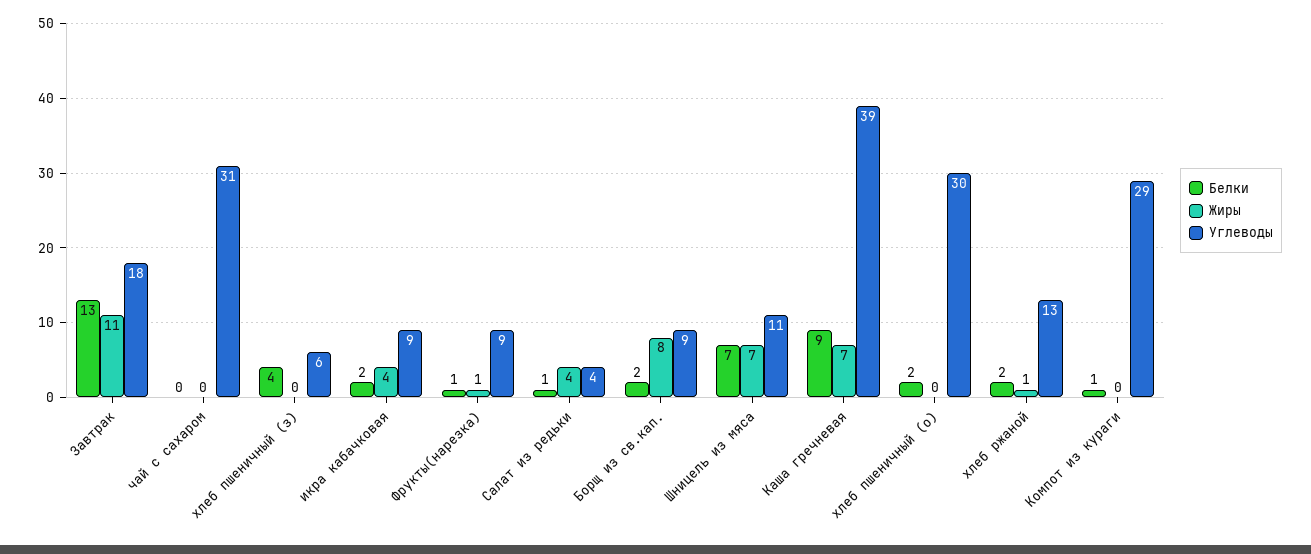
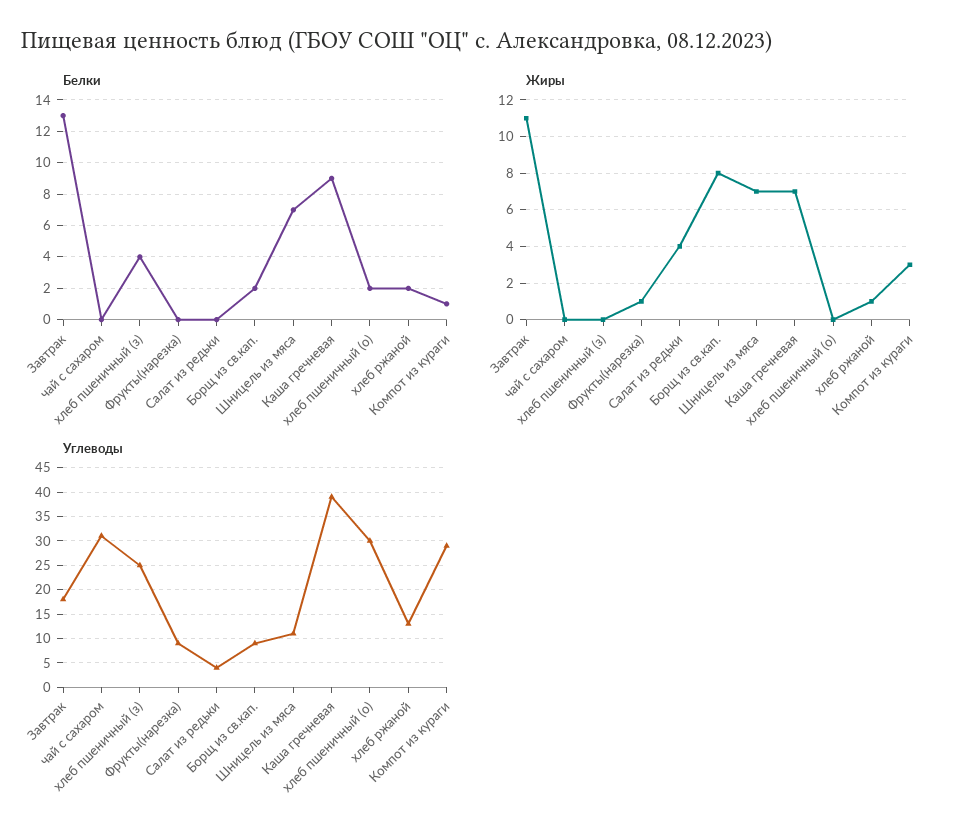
  {
    "Белки": {
      "Завтрак": 13,
      "чай с сахаром": 0,
      "хлеб пшеничный (з)": 4,
-     "икра кабачковая": 2,
-     "Фрукты(нарезка)": 1,
+     "Фрукты(нарезка)": 0,
-     "Салат из редьки": 1,
+     "Салат из редьки": 0,
      "Борщ из св.кап.": 2,
      "Шницель из мяса": 7,
      "Каша гречневая": 9,
      "хлеб пшеничный (о)": 2,
      "хлеб ржаной": 2,
      "Компот из кураги": 1
    },
    "Жиры": {
      "Завтрак": 11,
      "чай с сахаром": 0,
      "хлеб пшеничный (з)": 0,
-     "икра кабачковая": 4,
      "Фрукты(нарезка)": 1,
      "Салат из редьки": 4,
      "Борщ из св.кап.": 8,
      "Шницель из мяса": 7,
      "Каша гречневая": 7,
      "хлеб пшеничный (о)": 0,
      "хлеб ржаной": 1,
-     "Компот из кураги": 0
+     "Компот из кураги": 3
    },
    "Углеводы": {
      "Завтрак": 18,
      "чай с сахаром": 31,
-     "хлеб пшеничный (з)": 6,
+     "хлеб пшеничный (з)": 25,
-     "икра кабачковая": 9,
      "Фрукты(нарезка)": 9,
      "Салат из редьки": 4,
      "Борщ из св.кап.": 9,
      "Шницель из мяса": 11,
      "Каша гречневая": 39,
      "хлеб пшеничный (о)": 30,
      "хлеб ржаной": 13,
      "Компот из кураги": 29
    }
  }

